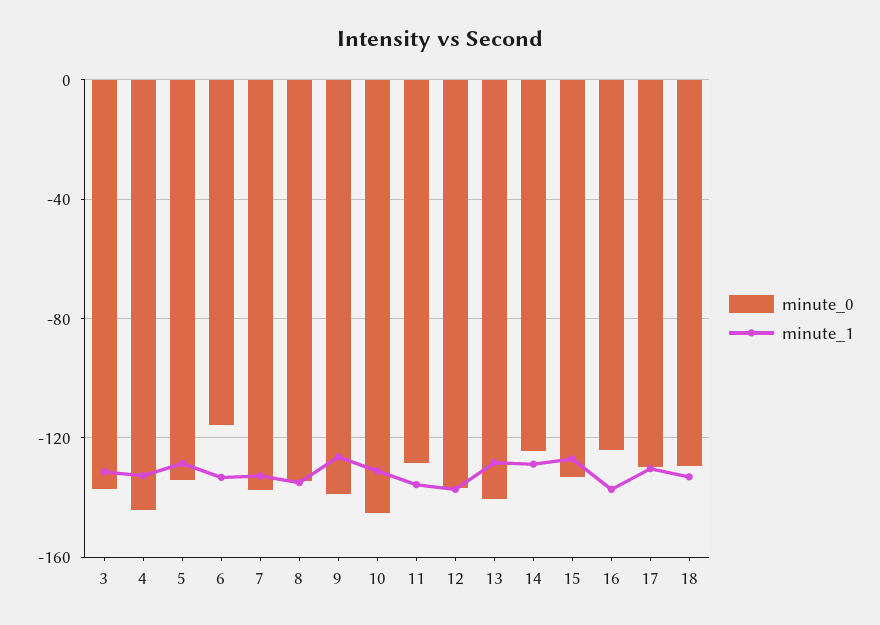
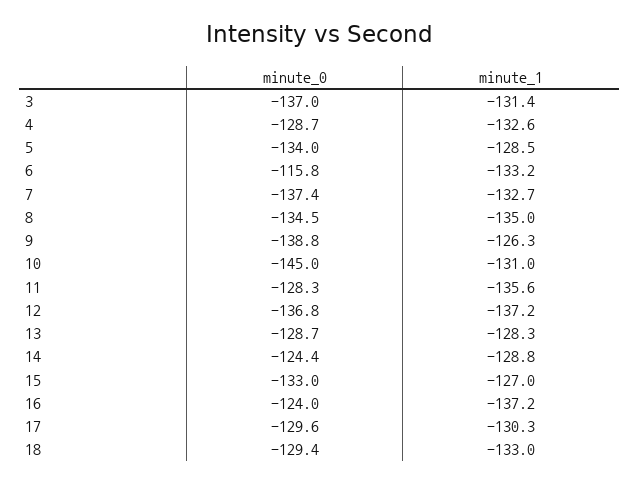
  {
    "minute_0": {
      "3": -137,
-     "4": -145,
+     "4": -128.7,
      "5": -134,
      "6": -115.8,
      "7": -137.4,
      "8": -134.5,
      "9": -138.8,
      "10": -145,
      "11": -128.3,
      "12": -136.8,
-     "13": -140,
+     "13": -128.7,
      "14": -124.4,
      "15": -133,
      "16": -124,
      "17": -129.6,
      "18": -129.4
    },
    "minute_1": {
      "3": -131.4,
      "4": -132.6,
      "5": -128.5,
      "6": -133.2,
      "7": -132.7,
      "8": -135,
      "9": -126.3,
      "10": -131,
      "11": -135.6,
      "12": -137.2,
      "13": -128.3,
      "14": -128.8,
      "15": -127,
      "16": -137.2,
      "17": -130.3,
      "18": -133
    }
  }

